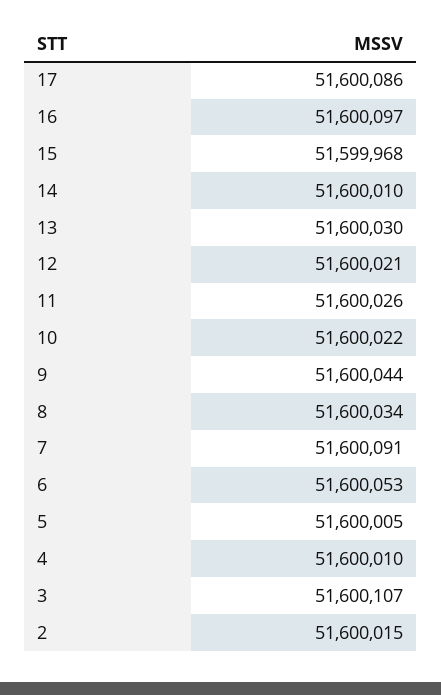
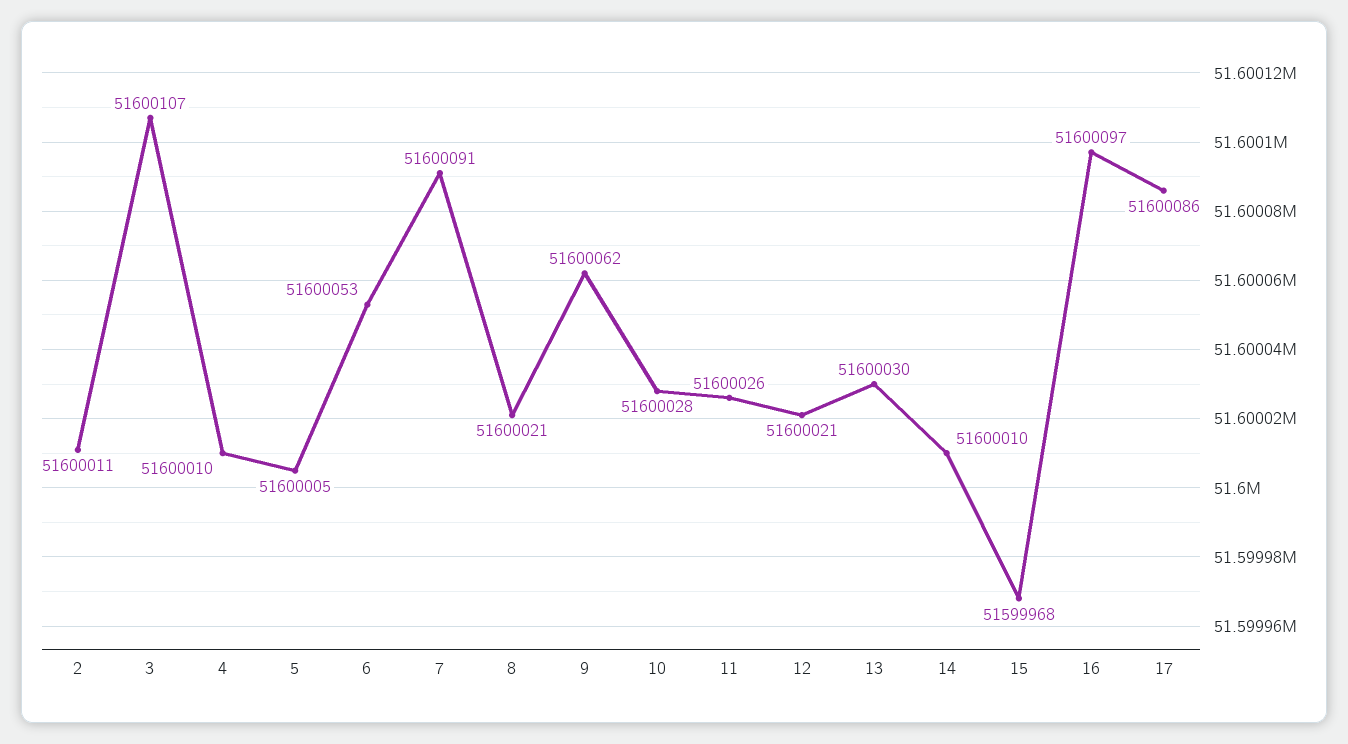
  {
    "17": 51600086,
    "16": 51600097,
    "15": 51599968,
    "14": 51600010,
    "13": 51600030,
    "12": 51600021,
    "11": 51600026,
-   "10": 51600022,
+   "10": 51600028,
-   "9": 51600044,
+   "9": 51600062,
-   "8": 51600034,
+   "8": 51600021,
    "7": 51600091,
    "6": 51600053,
    "5": 51600005,
    "4": 51600010,
    "3": 51600107,
-   "2": 51600015
+   "2": 51600011
  }

